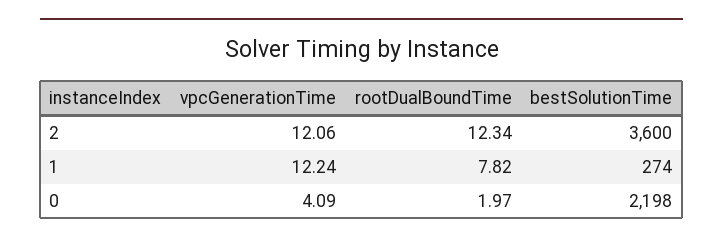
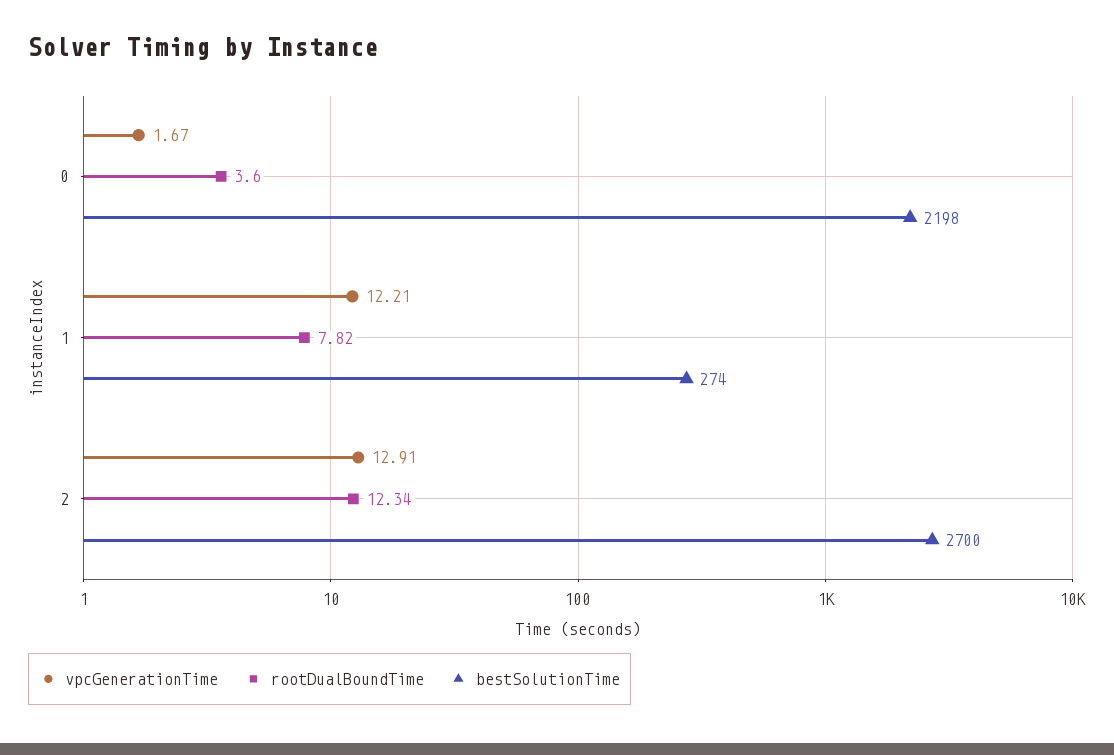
  {
    "vpcGenerationTime": {
-     "2": 12.06,
+     "2": 12.91,
-     "1": 12.24,
+     "1": 12.21,
-     "0": 4.09
+     "0": 1.67
    },
    "rootDualBoundTime": {
      "2": 12.34,
      "1": 7.82,
-     "0": 1.97
+     "0": 3.6
    },
    "bestSolutionTime": {
-     "2": 3600,
+     "2": 2700,
      "1": 274,
      "0": 2198
    }
  }

